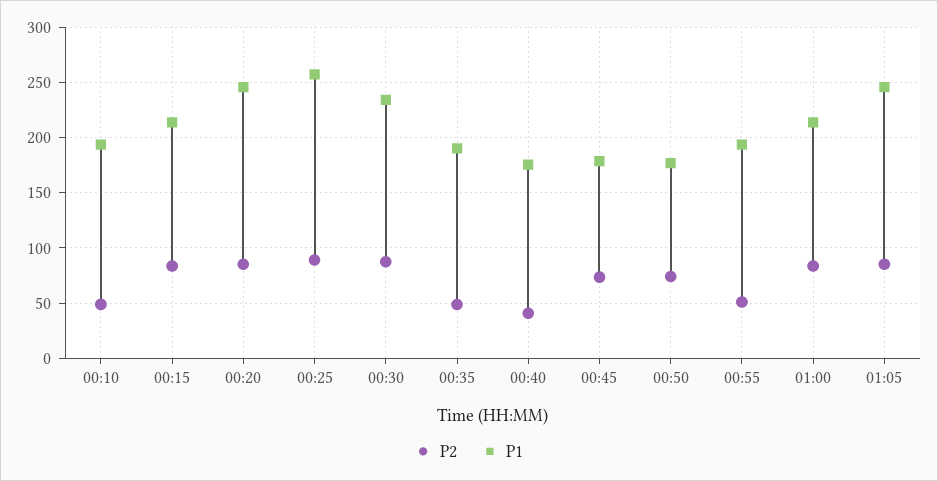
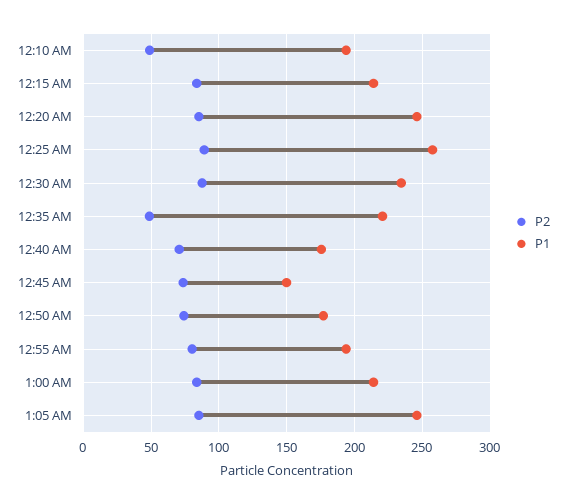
  {
    "P2": {
      "00:10": 50,
      "00:15": 85,
      "00:20": 85,
      "00:25": 90,
      "00:30": 90,
      "00:35": 50,
-     "00:40": 40,
+     "00:40": 70,
      "00:45": 75,
      "00:50": 75,
-     "00:55": 50,
+     "00:55": 80,
      "01:00": 85,
      "01:05": 85
    },
    "P1": {
      "00:10": 195,
      "00:15": 215,
      "00:20": 245,
      "00:25": 255,
      "00:30": 235,
-     "00:35": 190,
+     "00:35": 220,
      "00:40": 175,
-     "00:45": 180,
+     "00:45": 150,
      "00:50": 175,
      "00:55": 195,
      "01:00": 215,
      "01:05": 245
    }
  }

